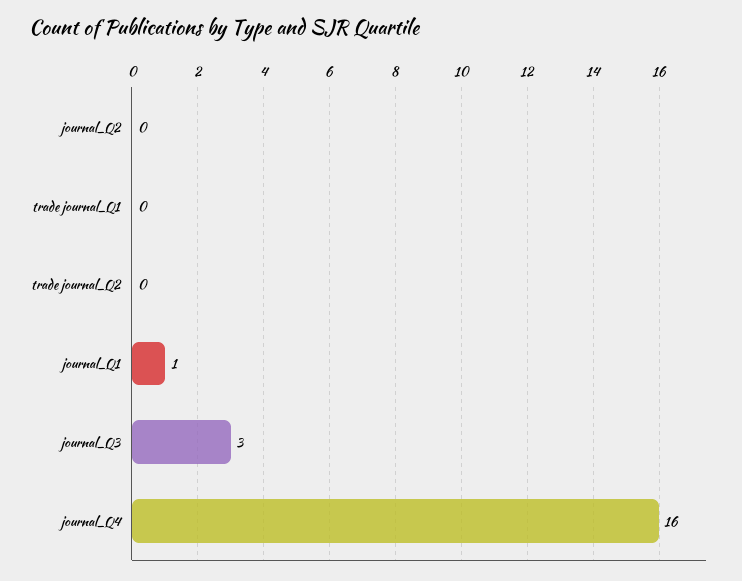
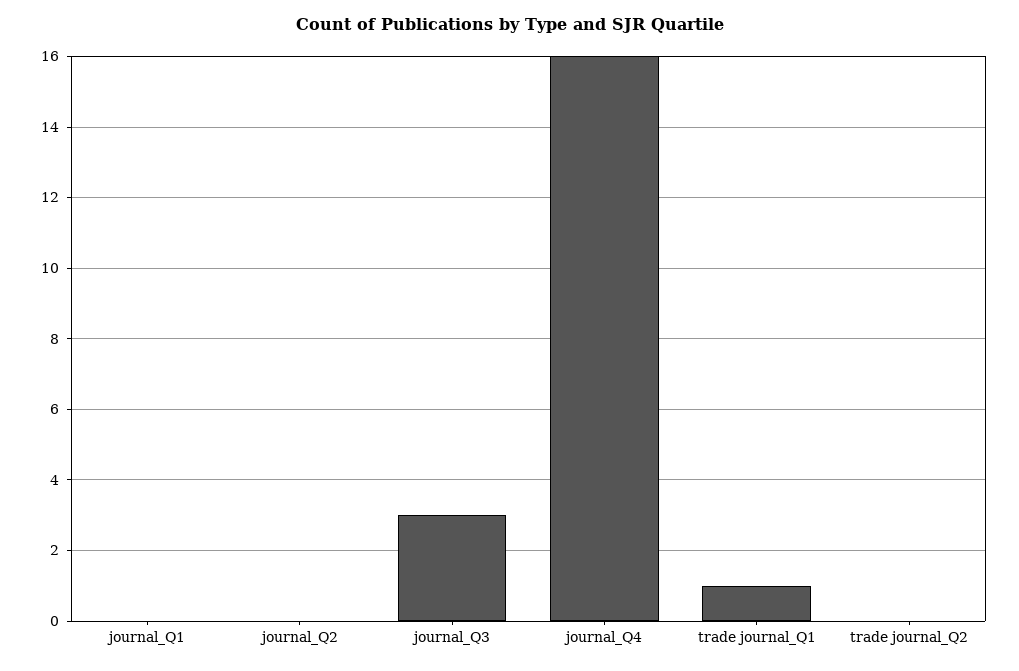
  {
    "journal_Q2": 0,
-   "trade journal_Q1": 0,
+   "trade journal_Q1": 1,
    "trade journal_Q2": 0,
-   "journal_Q1": 1,
+   "journal_Q1": 0,
    "journal_Q3": 3,
    "journal_Q4": 16
  }

